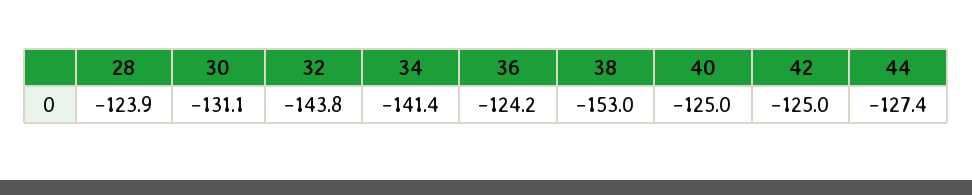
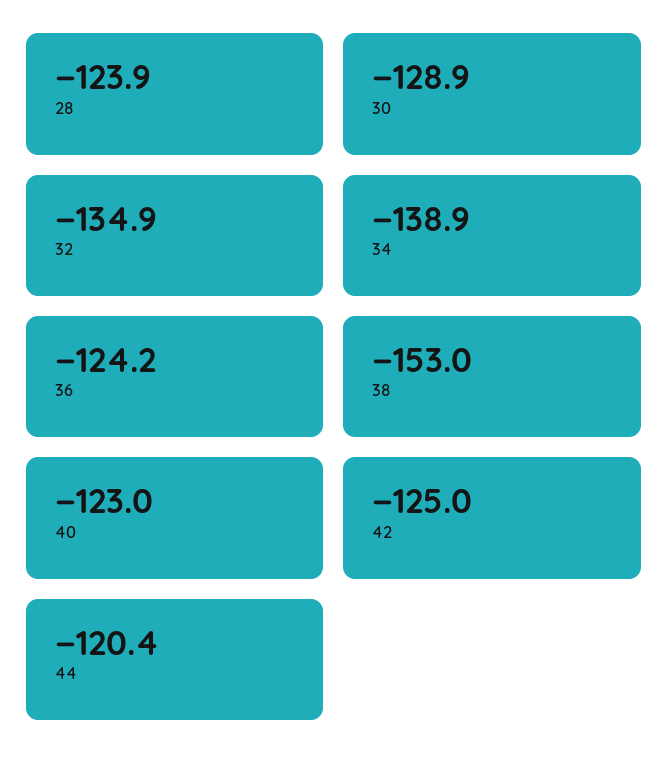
  {
    "28": -123.9,
-   "30": -131.1,
+   "30": -128.9,
-   "32": -143.8,
+   "32": -134.9,
-   "34": -141.4,
+   "34": -138.9,
    "36": -124.2,
    "38": -153,
-   "40": -125,
+   "40": -123,
    "42": -125,
-   "44": -127.4
+   "44": -120.4
  }

